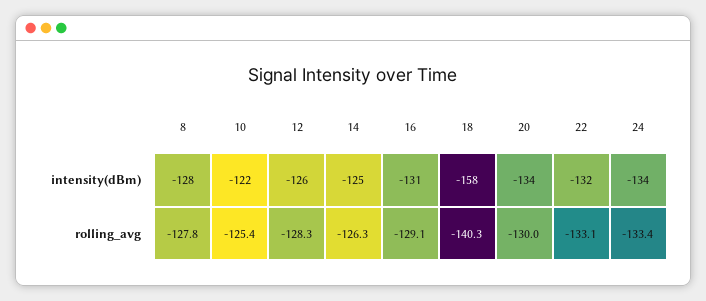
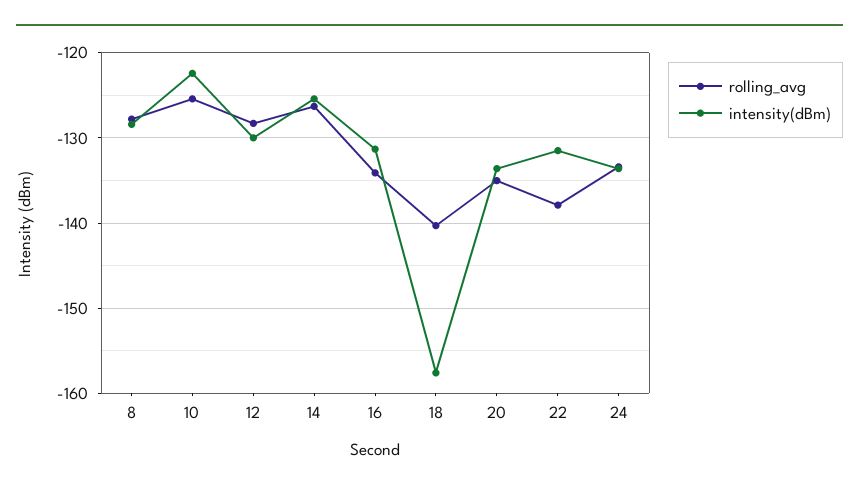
  {
    "intensity(dBm)": {
      "8": -128,
      "10": -122,
-     "12": -126,
+     "12": -130,
      "14": -125,
      "16": -131,
      "18": -158,
      "20": -134,
      "22": -132,
      "24": -134
    },
    "rolling_avg": {
      "8": -127.8,
      "10": -125.4,
      "12": -128.3,
      "14": -126.3,
-     "16": -129.1,
+     "16": -134,
      "18": -140.3,
-     "20": -130,
+     "20": -135,
-     "22": -133.1,
+     "22": -138,
      "24": -133.4
    }
  }

